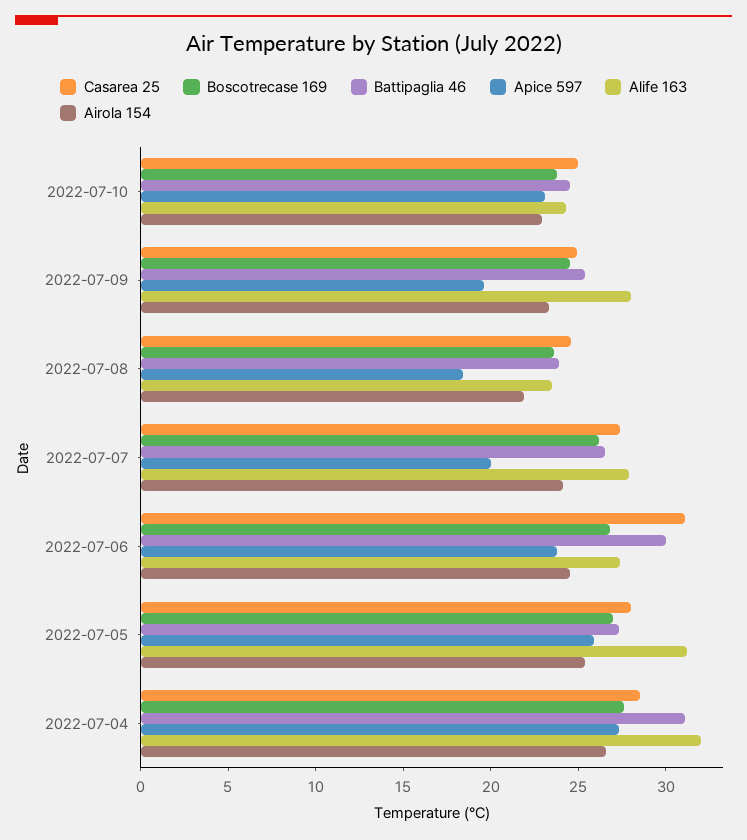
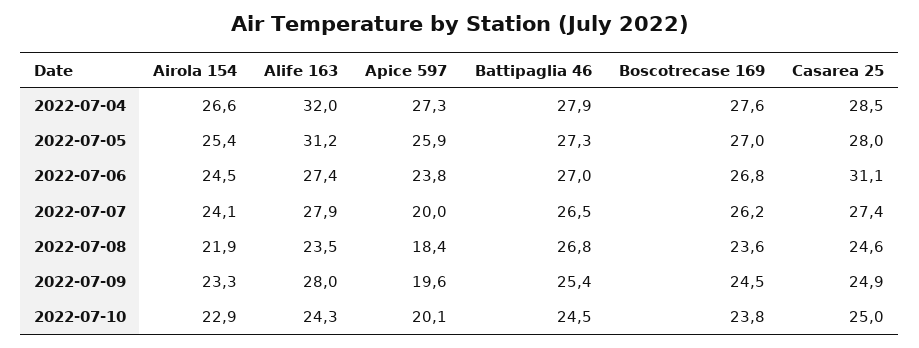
  {
    "Casarea 25": {
      "2022-07-10": 25,
      "2022-07-09": 24.9,
      "2022-07-08": 24.6,
      "2022-07-07": 27.4,
      "2022-07-06": 31.1,
      "2022-07-05": 28,
      "2022-07-04": 28.5
    },
    "Boscotrecase 169": {
      "2022-07-10": 23.8,
      "2022-07-09": 24.5,
      "2022-07-08": 23.6,
      "2022-07-07": 26.2,
      "2022-07-06": 26.8,
      "2022-07-05": 27,
      "2022-07-04": 27.6
    },
    "Battipaglia 46": {
      "2022-07-10": 24.5,
      "2022-07-09": 25.4,
-     "2022-07-08": 24,
+     "2022-07-08": 26.8,
      "2022-07-07": 26.5,
-     "2022-07-06": 30,
+     "2022-07-06": 27,
      "2022-07-05": 27.3,
-     "2022-07-04": 31
+     "2022-07-04": 27.9
    },
    "Apice 597": {
-     "2022-07-10": 23,
+     "2022-07-10": 20.1,
      "2022-07-09": 19.6,
      "2022-07-08": 18.4,
      "2022-07-07": 20,
      "2022-07-06": 23.8,
      "2022-07-05": 25.9,
      "2022-07-04": 27.3
    },
    "Alife 163": {
      "2022-07-10": 24.3,
      "2022-07-09": 28,
      "2022-07-08": 23.5,
      "2022-07-07": 27.9,
      "2022-07-06": 27.4,
      "2022-07-05": 31.2,
      "2022-07-04": 32
    },
    "Airola 154": {
      "2022-07-10": 22.9,
      "2022-07-09": 23.3,
      "2022-07-08": 21.9,
      "2022-07-07": 24.1,
      "2022-07-06": 24.5,
      "2022-07-05": 25.4,
      "2022-07-04": 26.6
    }
  }

